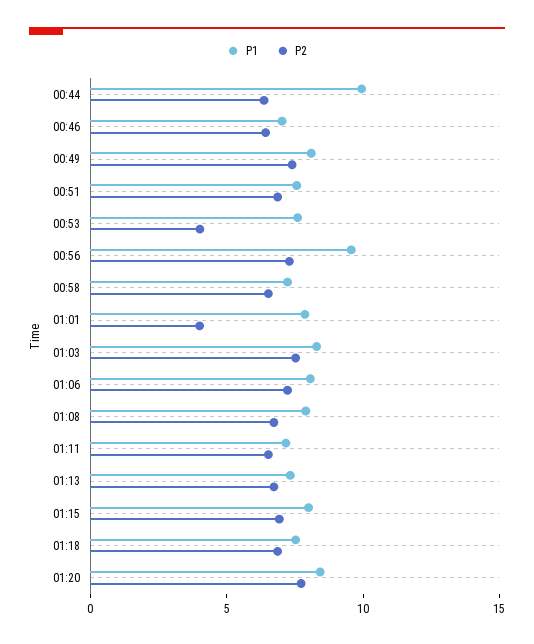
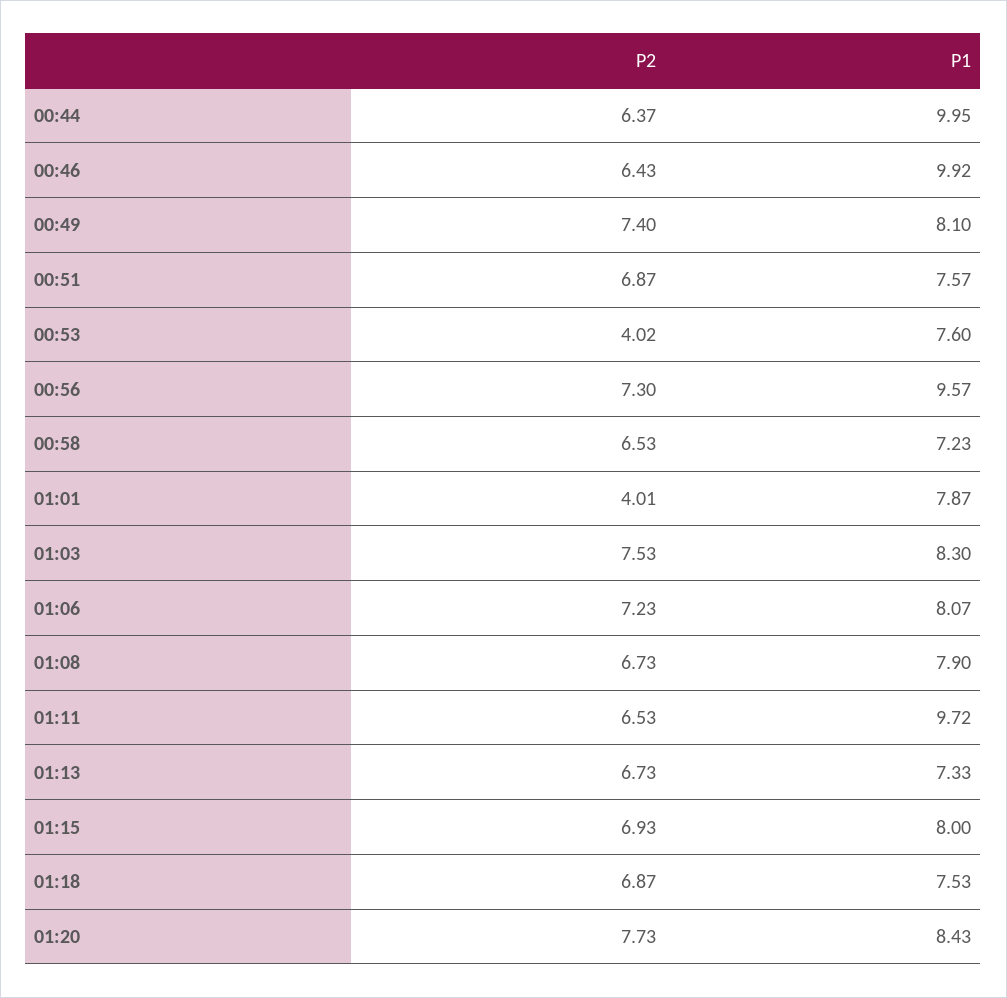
  {
    "P1": {
      "00:44": 9.95,
-     "00:46": 7,
+     "00:46": 9.92,
      "00:49": 8.1,
      "00:51": 7.57,
      "00:53": 7.6,
      "00:56": 9.57,
      "00:58": 7.23,
      "01:01": 7.87,
      "01:03": 8.3,
      "01:06": 8.07,
      "01:08": 7.9,
-     "01:11": 7,
+     "01:11": 9.72,
      "01:13": 7.33,
      "01:15": 8,
      "01:18": 7.53,
      "01:20": 8.43
    },
    "P2": {
      "00:44": 6.37,
      "00:46": 6.43,
      "00:49": 7.4,
      "00:51": 6.87,
      "00:53": 4.02,
      "00:56": 7.3,
      "00:58": 6.53,
      "01:01": 4.01,
      "01:03": 7.53,
      "01:06": 7.23,
      "01:08": 6.73,
      "01:11": 6.53,
      "01:13": 6.73,
      "01:15": 6.93,
      "01:18": 6.87,
      "01:20": 7.73
    }
  }

